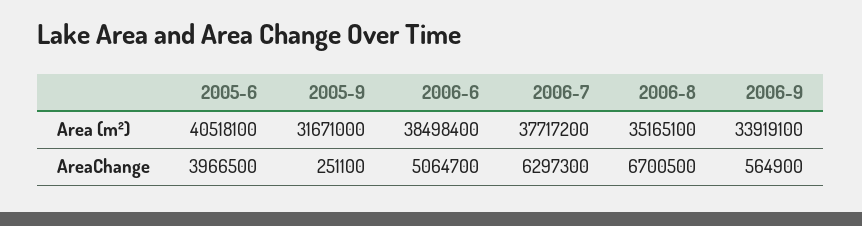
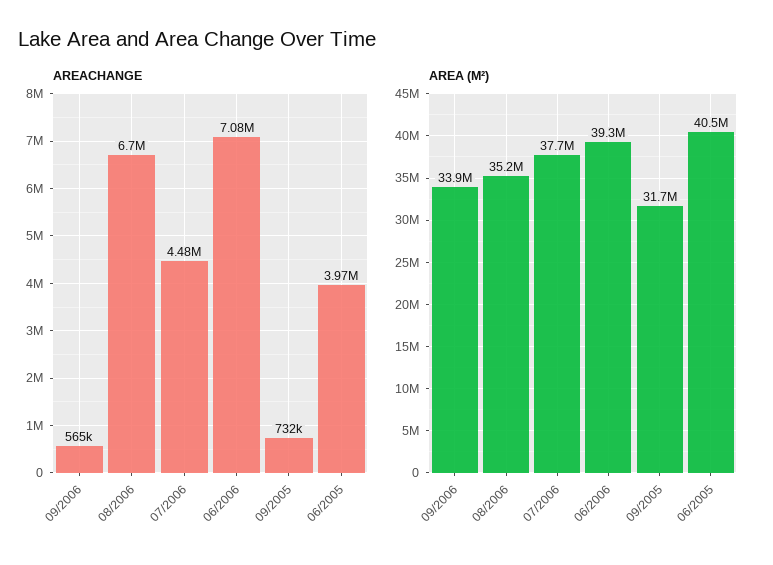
  {
    "Area (m²)": {
      "2005-6": 40518100,
      "2005-9": 31671000,
-     "2006-6": 38498400,
+     "2006-6": 39300000,
      "2006-7": 37717200,
      "2006-8": 35165100,
      "2006-9": 33919100
    },
    "AreaChange": {
      "2005-6": 3966500,
-     "2005-9": 251100,
+     "2005-9": 732000,
-     "2006-6": 5064700,
+     "2006-6": 7080000,
-     "2006-7": 6297300,
+     "2006-7": 4480000,
      "2006-8": 6700500,
      "2006-9": 564900
    }
  }

